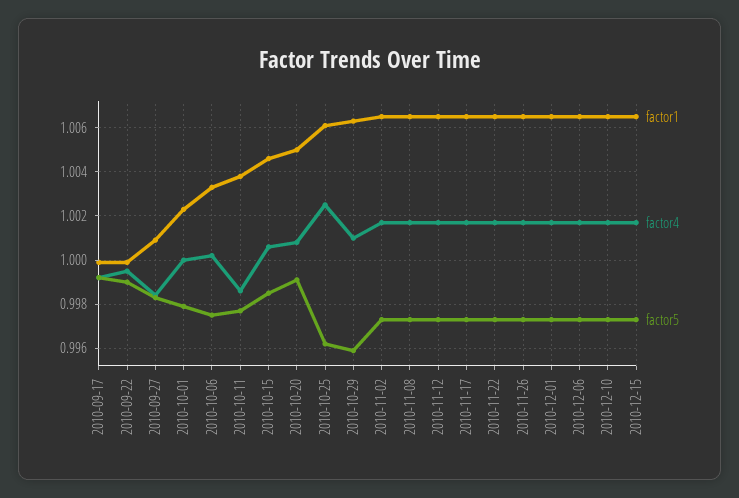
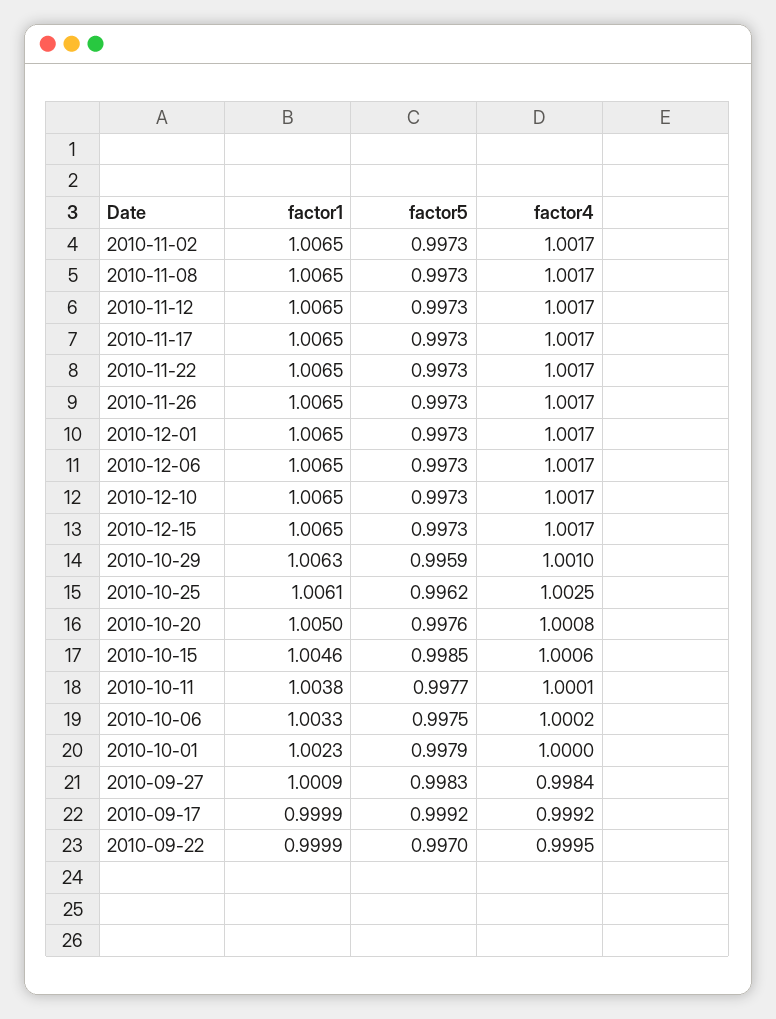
  {
    "factor1": {
      "2010-09-17": 0.9999,
      "2010-09-22": 0.9999,
      "2010-09-27": 1.0009,
      "2010-10-01": 1.0023,
      "2010-10-06": 1.0033,
      "2010-10-11": 1.0038,
      "2010-10-15": 1.0046,
      "2010-10-20": 1.005,
      "2010-10-25": 1.0061,
      "2010-10-29": 1.0063,
      "2010-11-02": 1.0065,
      "2010-11-08": 1.0065,
      "2010-11-12": 1.0065,
      "2010-11-17": 1.0065,
      "2010-11-22": 1.0065,
      "2010-11-26": 1.0065,
      "2010-12-01": 1.0065,
      "2010-12-06": 1.0065,
      "2010-12-10": 1.0065,
      "2010-12-15": 1.0065
    },
    "factor4": {
      "2010-09-17": 0.9992,
      "2010-09-22": 0.9995,
      "2010-09-27": 0.9984,
      "2010-10-01": 1,
      "2010-10-06": 1.0002,
-     "2010-10-11": 0.9985,
+     "2010-10-11": 1.0001,
      "2010-10-15": 1.0006,
      "2010-10-20": 1.0008,
      "2010-10-25": 1.0025,
      "2010-10-29": 1.001,
      "2010-11-02": 1.0017,
      "2010-11-08": 1.0017,
      "2010-11-12": 1.0017,
      "2010-11-17": 1.0017,
      "2010-11-22": 1.0017,
      "2010-11-26": 1.0017,
      "2010-12-01": 1.0017,
      "2010-12-06": 1.0017,
      "2010-12-10": 1.0017,
      "2010-12-15": 1.0017
    },
    "factor5": {
      "2010-09-17": 0.9992,
-     "2010-09-22": 0.999,
+     "2010-09-22": 0.997,
      "2010-09-27": 0.9983,
      "2010-10-01": 0.9979,
      "2010-10-06": 0.9975,
      "2010-10-11": 0.9977,
      "2010-10-15": 0.9985,
-     "2010-10-20": 0.999,
+     "2010-10-20": 0.9976,
      "2010-10-25": 0.9962,
      "2010-10-29": 0.9959,
      "2010-11-02": 0.9973,
      "2010-11-08": 0.9973,
      "2010-11-12": 0.9973,
      "2010-11-17": 0.9973,
      "2010-11-22": 0.9973,
      "2010-11-26": 0.9973,
      "2010-12-01": 0.9973,
      "2010-12-06": 0.9973,
      "2010-12-10": 0.9973,
      "2010-12-15": 0.9973
    }
  }

